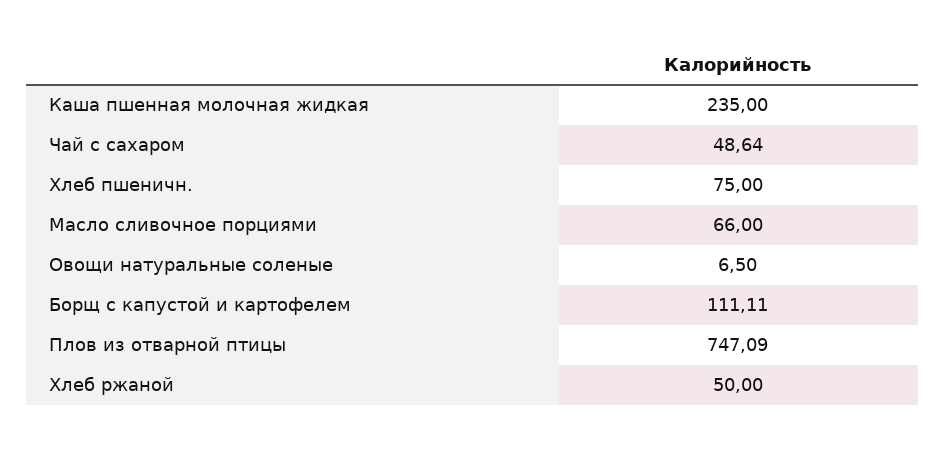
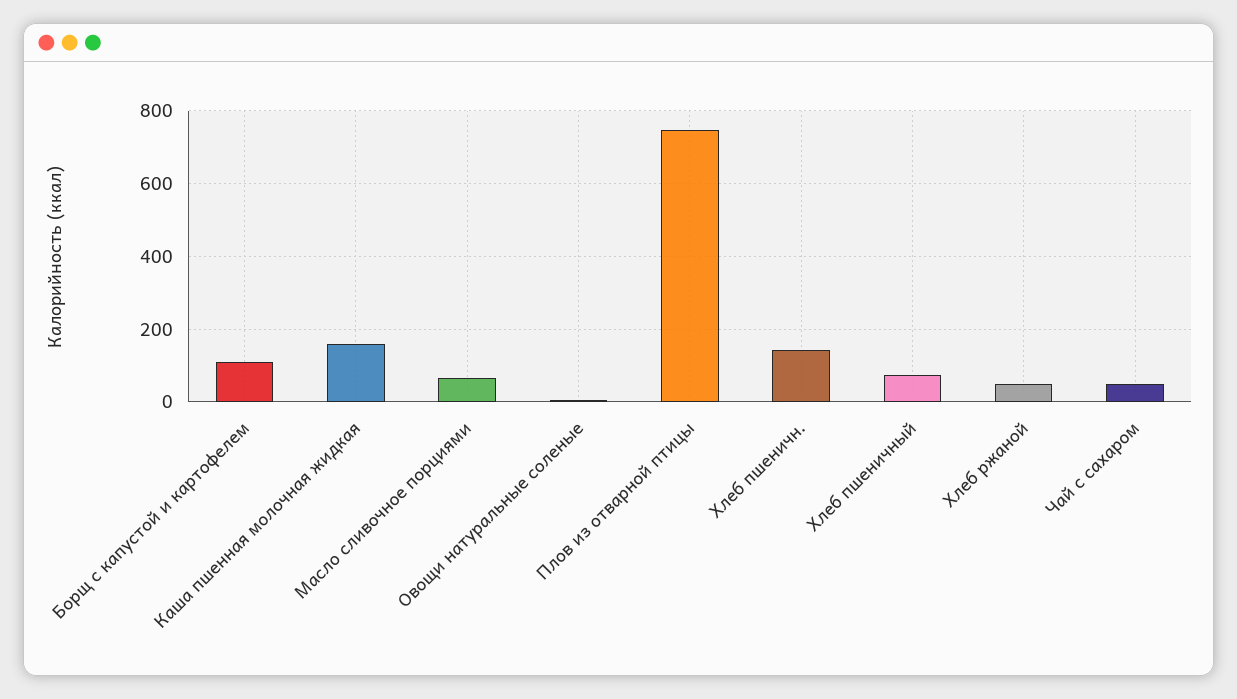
  {
-   "Каша пшенная молочная жидкая": 235,
+   "Каша пшенная молочная жидкая": 160,
    "Чай с сахаром": 48.64,
-   "Хлеб пшеничн.": 75,
+   "Хлеб пшеничн.": 140,
    "Масло сливочное порциями": 66,
    "Овощи натуральные соленые": 6.5,
    "Борщ с капустой и картофелем": 111.11,
    "Плов из отварной птицы": 747.09,
-   "Хлеб ржаной": 50
+   "Хлеб ржаной": 50,
+   "Хлеб пшеничный": 80
  }

